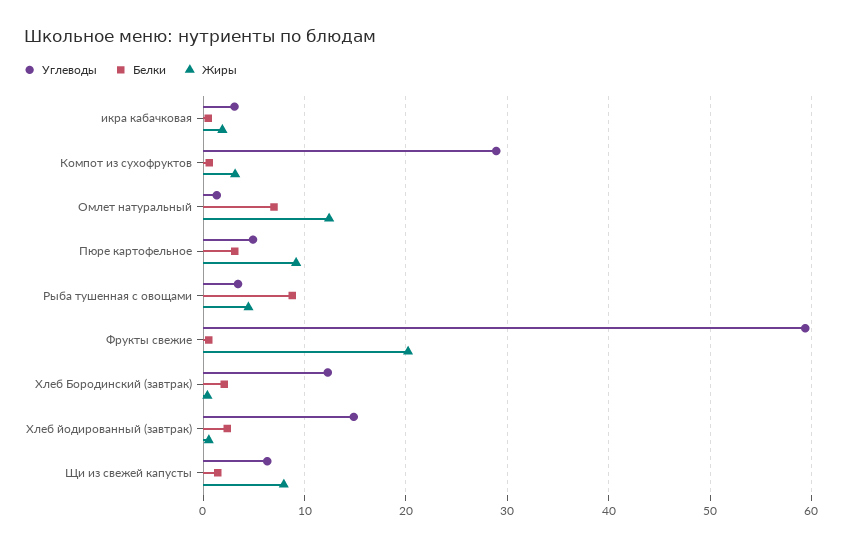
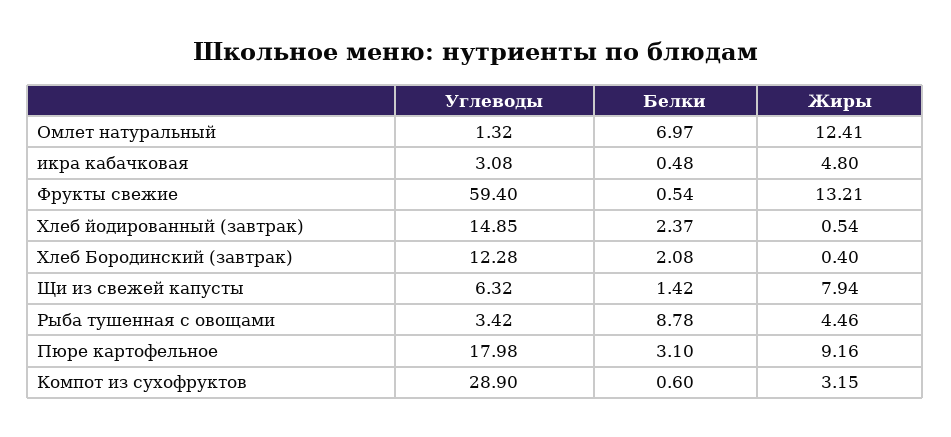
  {
    "Углеводы": {
      "икра кабачковая": 3.08,
      "Компот из сухофруктов": 28.9,
      "Омлет натуральный": 1.32,
-     "Пюре картофельное": 5,
+     "Пюре картофельное": 17.98,
      "Рыба тушенная с овощами": 3.42,
      "Фрукты свежие": 59.4,
      "Хлеб Бородинский (завтрак)": 12.28,
      "Хлеб йодированный (завтрак)": 14.85,
      "Щи из свежей капусты": 6.32
    },
    "Белки": {
      "икра кабачковая": 0.48,
      "Компот из сухофруктов": 0.6,
      "Омлет натуральный": 6.97,
      "Пюре картофельное": 3.1,
      "Рыба тушенная с овощами": 8.78,
      "Фрукты свежие": 0.54,
      "Хлеб Бородинский (завтрак)": 2.08,
      "Хлеб йодированный (завтрак)": 2.37,
      "Щи из свежей капусты": 1.42
    },
    "Жиры": {
-     "икра кабачковая": 2,
+     "икра кабачковая": 4.8,
      "Компот из сухофруктов": 3.15,
      "Омлет натуральный": 12.41,
      "Пюре картофельное": 9.16,
      "Рыба тушенная с овощами": 4.46,
-     "Фрукты свежие": 20,
+     "Фрукты свежие": 13.21,
      "Хлеб Бородинский (завтрак)": 0.4,
      "Хлеб йодированный (завтрак)": 0.54,
      "Щи из свежей капусты": 7.94
    }
  }

